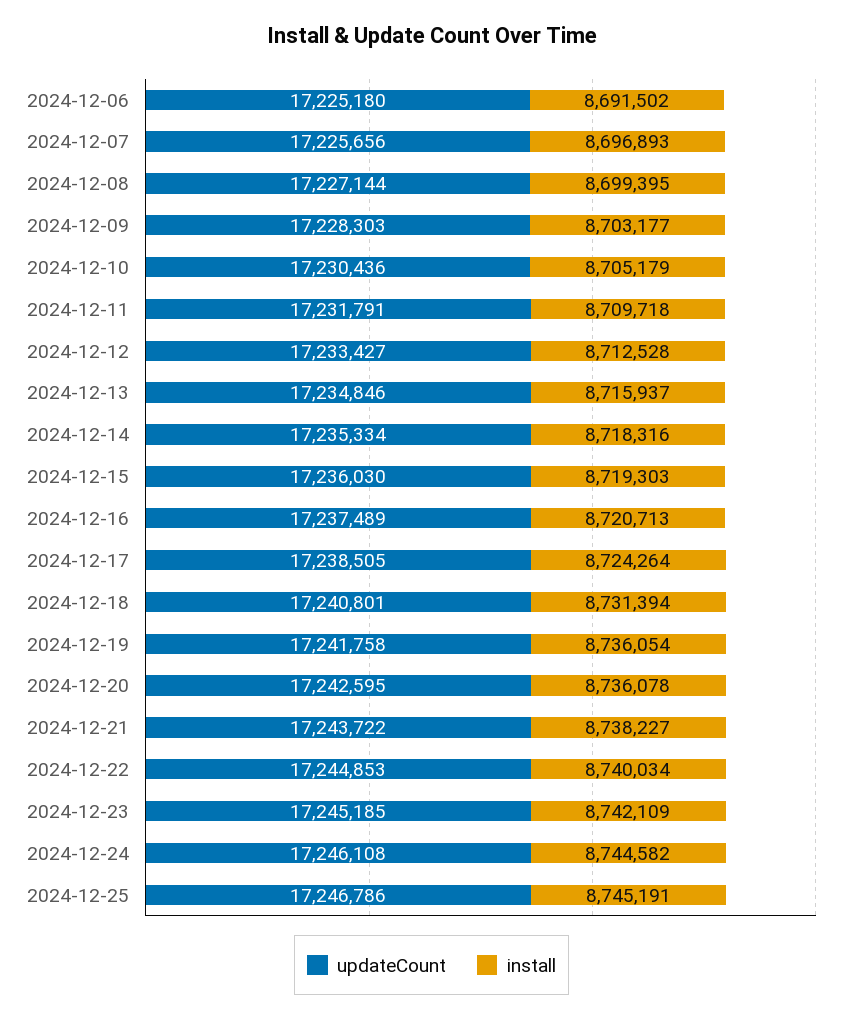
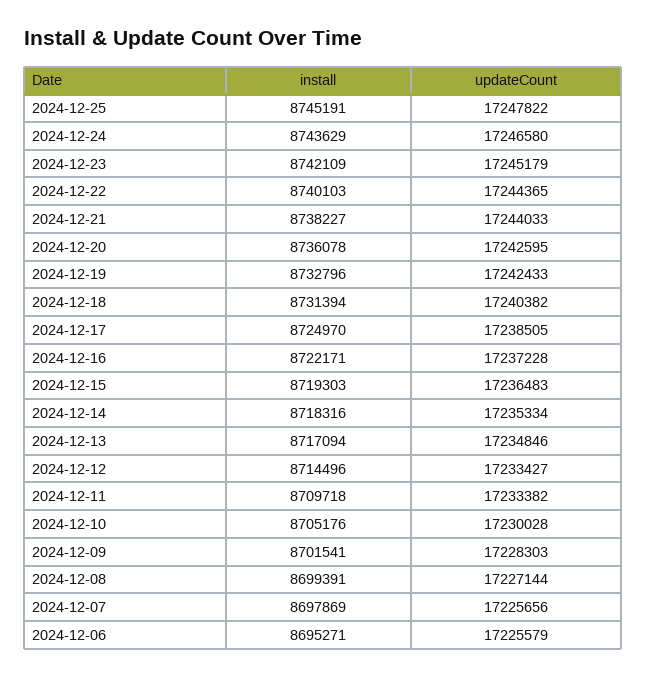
  {
    "updateCount": {
-     "2024-12-06": 17225180,
+     "2024-12-06": 17225579,
      "2024-12-07": 17225656,
      "2024-12-08": 17227144,
      "2024-12-09": 17228303,
-     "2024-12-10": 17230436,
+     "2024-12-10": 17230028,
-     "2024-12-11": 17231791,
+     "2024-12-11": 17233382,
      "2024-12-12": 17233427,
      "2024-12-13": 17234846,
      "2024-12-14": 17235334,
-     "2024-12-15": 17236030,
+     "2024-12-15": 17236483,
-     "2024-12-16": 17237489,
+     "2024-12-16": 17237228,
      "2024-12-17": 17238505,
-     "2024-12-18": 17240801,
+     "2024-12-18": 17240382,
-     "2024-12-19": 17241758,
+     "2024-12-19": 17242433,
      "2024-12-20": 17242595,
-     "2024-12-21": 17243722,
+     "2024-12-21": 17244033,
-     "2024-12-22": 17244853,
+     "2024-12-22": 17244365,
-     "2024-12-23": 17245185,
+     "2024-12-23": 17245179,
-     "2024-12-24": 17246108,
+     "2024-12-24": 17246580,
-     "2024-12-25": 17246786
+     "2024-12-25": 17247822
    },
    "install": {
-     "2024-12-06": 8691502,
+     "2024-12-06": 8695271,
-     "2024-12-07": 8696893,
+     "2024-12-07": 8697869,
-     "2024-12-08": 8699395,
+     "2024-12-08": 8699391,
-     "2024-12-09": 8703177,
+     "2024-12-09": 8701541,
-     "2024-12-10": 8705179,
+     "2024-12-10": 8705176,
      "2024-12-11": 8709718,
-     "2024-12-12": 8712528,
+     "2024-12-12": 8714496,
-     "2024-12-13": 8715937,
+     "2024-12-13": 8717094,
      "2024-12-14": 8718316,
      "2024-12-15": 8719303,
-     "2024-12-16": 8720713,
+     "2024-12-16": 8722171,
-     "2024-12-17": 8724264,
+     "2024-12-17": 8724970,
      "2024-12-18": 8731394,
-     "2024-12-19": 8736054,
+     "2024-12-19": 8732796,
      "2024-12-20": 8736078,
      "2024-12-21": 8738227,
-     "2024-12-22": 8740034,
+     "2024-12-22": 8740103,
      "2024-12-23": 8742109,
-     "2024-12-24": 8744582,
+     "2024-12-24": 8743629,
      "2024-12-25": 8745191
    }
  }

